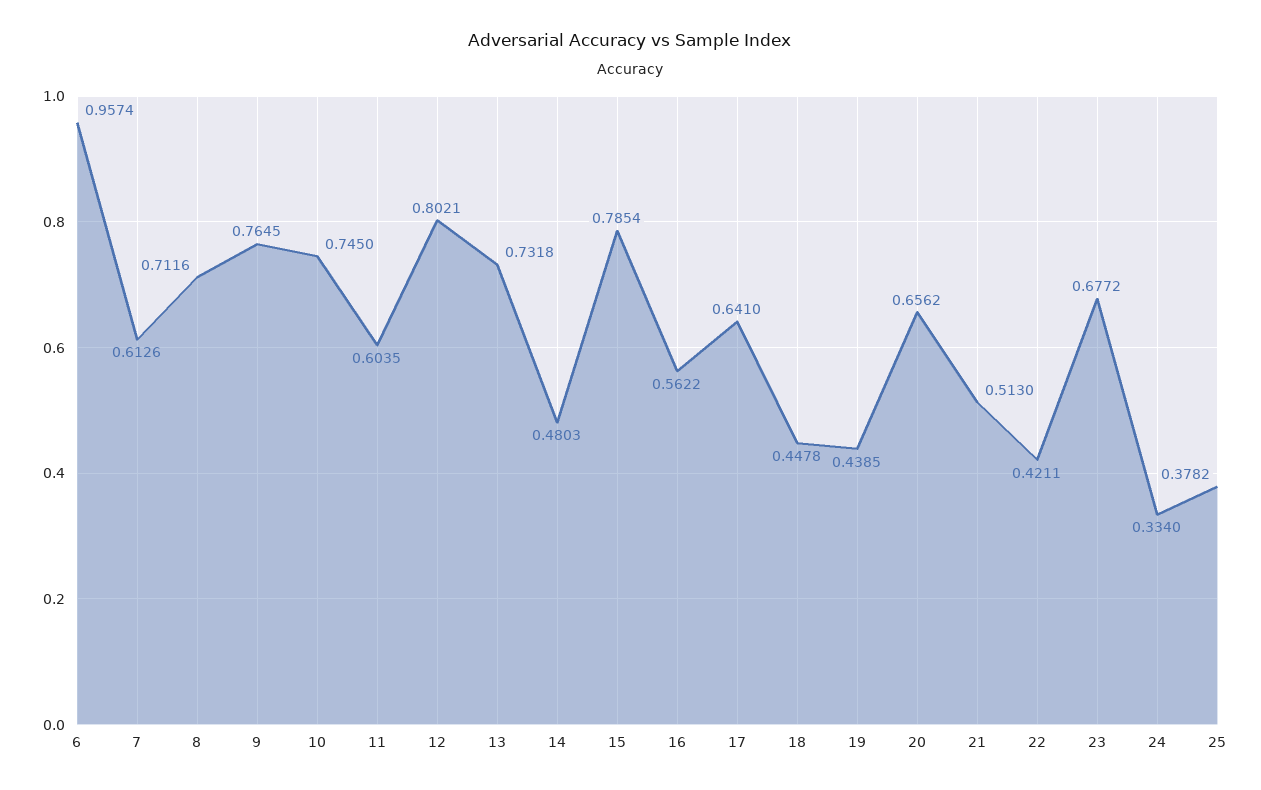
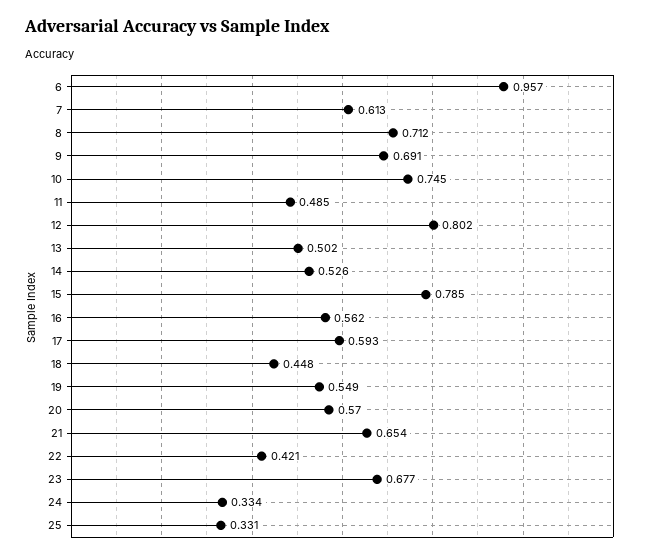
  {
    "6": 0.9574,
    "7": 0.6126,
    "8": 0.7116,
-   "9": 0.7645,
+   "9": 0.691,
    "10": 0.745,
-   "11": 0.6035,
+   "11": 0.485,
    "12": 0.8021,
-   "13": 0.7318,
+   "13": 0.502,
-   "14": 0.4803,
+   "14": 0.526,
    "15": 0.7854,
    "16": 0.5622,
-   "17": 0.641,
+   "17": 0.593,
    "18": 0.4478,
-   "19": 0.4385,
+   "19": 0.549,
-   "20": 0.6562,
+   "20": 0.57,
-   "21": 0.513,
+   "21": 0.654,
    "22": 0.4211,
    "23": 0.6772,
    "24": 0.334,
-   "25": 0.3782
+   "25": 0.331
  }

